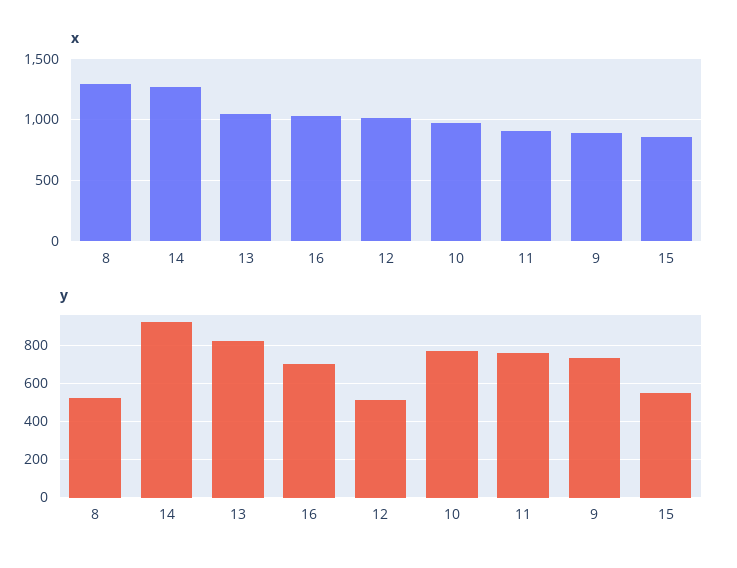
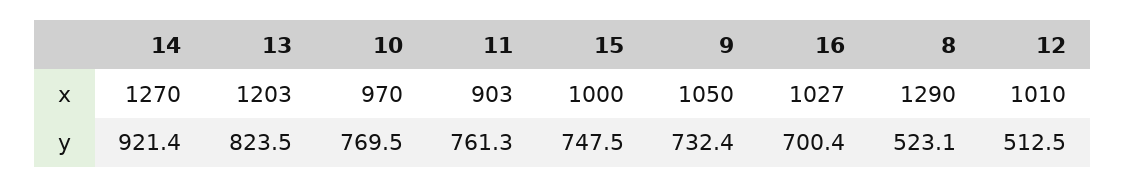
  {
    "x": {
      "8": 1290,
      "14": 1270,
-     "13": 1050,
+     "13": 1203,
      "16": 1027,
      "12": 1010,
      "10": 970,
      "11": 903,
-     "9": 900,
+     "9": 1050,
-     "15": 850
+     "15": 1000
    },
    "y": {
      "8": 523.1,
      "14": 921.4,
      "13": 823.5,
      "16": 700.4,
      "12": 512.5,
      "10": 769.5,
      "11": 761.3,
      "9": 732.4,
-     "15": 550
+     "15": 747.5
    }
  }

